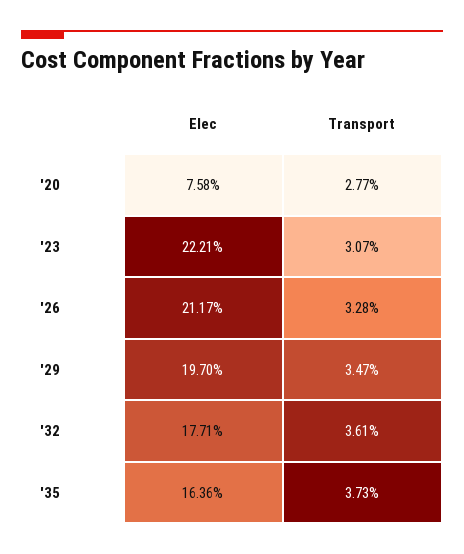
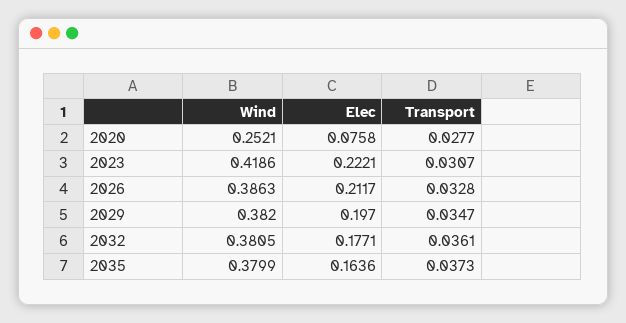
  {
    "Elec": {
      "'20": 0.0758,
      "'23": 0.2221,
      "'26": 0.2117,
      "'29": 0.197,
      "'32": 0.1771,
      "'35": 0.1636
    },
    "Transport": {
      "'20": 0.0277,
      "'23": 0.0307,
      "'26": 0.0328,
      "'29": 0.0347,
      "'32": 0.0361,
      "'35": 0.0373
-   }
+   },
+   "Wind": {
+     "'20": 0.2521,
+     "'23": 0.4186,
+     "'26": 0.3863,
+     "'29": 0.382,
+     "'32": 0.3805,
+     "'35": 0.3799
+   }
  }

